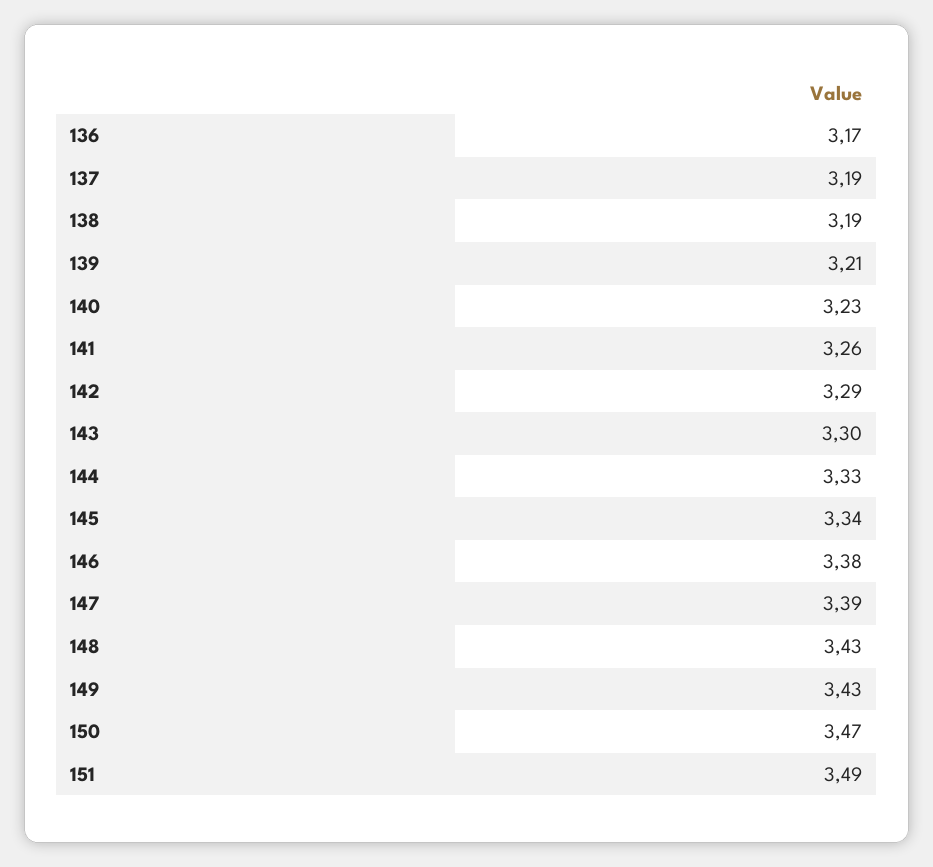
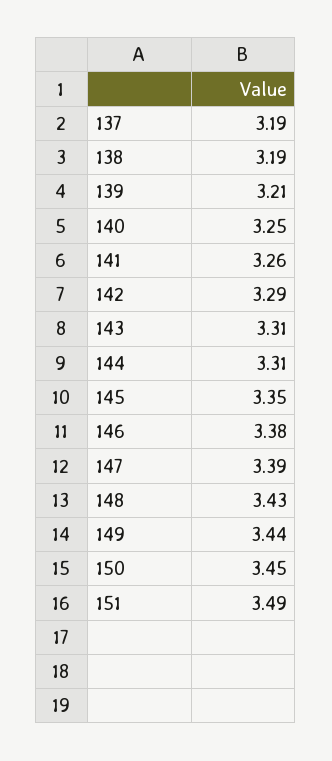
  {
-   "136": 3.17,
    "137": 3.19,
    "138": 3.19,
    "139": 3.21,
-   "140": 3.23,
+   "140": 3.25,
    "141": 3.26,
    "142": 3.29,
-   "143": 3.3,
+   "143": 3.31,
-   "144": 3.33,
+   "144": 3.31,
-   "145": 3.34,
+   "145": 3.35,
    "146": 3.38,
    "147": 3.39,
    "148": 3.43,
-   "149": 3.43,
+   "149": 3.44,
-   "150": 3.47,
+   "150": 3.45,
    "151": 3.49
  }

